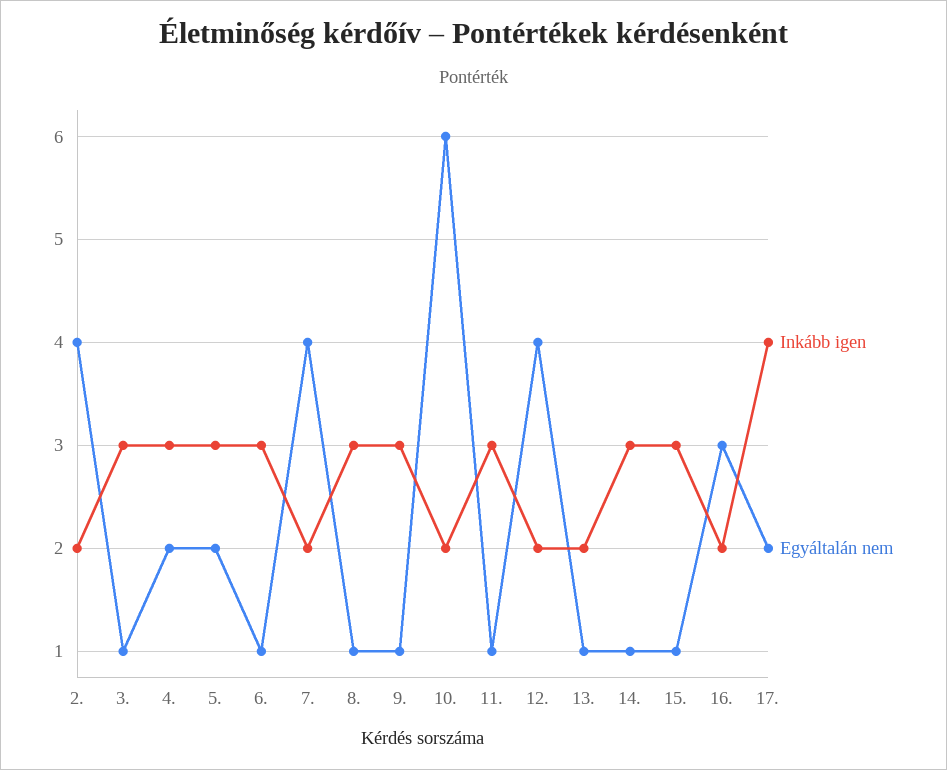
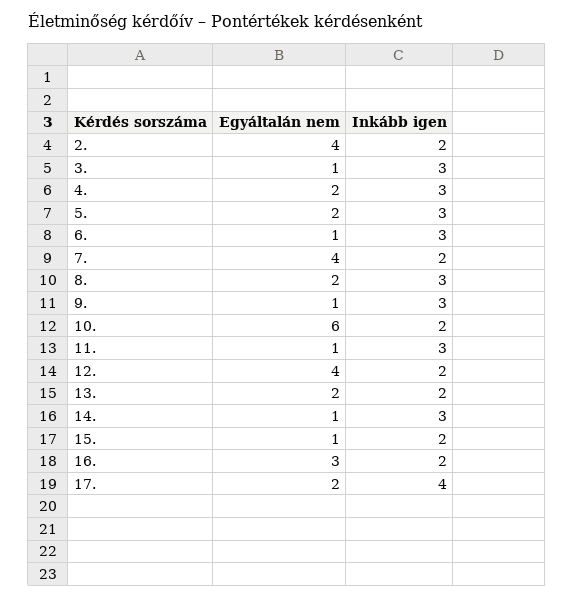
  {
    "Inkább igen": {
      "2.": 2,
      "3.": 3,
      "4.": 3,
      "5.": 3,
      "6.": 3,
      "7.": 2,
      "8.": 3,
      "9.": 3,
      "10.": 2,
      "11.": 3,
      "12.": 2,
      "13.": 2,
      "14.": 3,
-     "15.": 3,
+     "15.": 2,
      "16.": 2,
      "17.": 4
    },
    "Egyáltalán nem": {
      "2.": 4,
      "3.": 1,
      "4.": 2,
      "5.": 2,
      "6.": 1,
      "7.": 4,
-     "8.": 1,
+     "8.": 2,
      "9.": 1,
      "10.": 6,
      "11.": 1,
      "12.": 4,
-     "13.": 1,
+     "13.": 2,
      "14.": 1,
      "15.": 1,
      "16.": 3,
      "17.": 2
    }
  }

